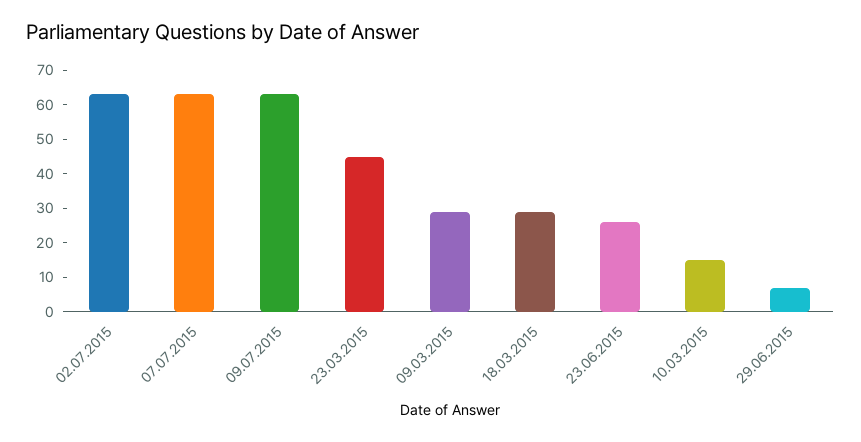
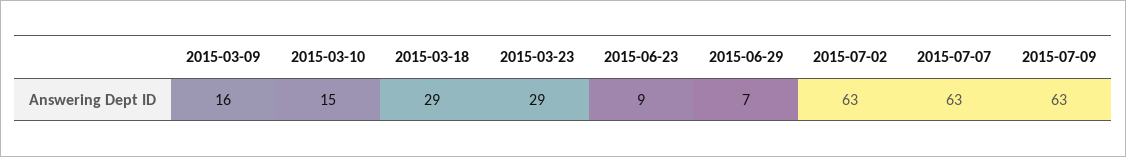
  {
    "02.07.2015": 63,
    "07.07.2015": 63,
    "09.07.2015": 63,
-   "23.03.2015": 45,
+   "23.03.2015": 29,
-   "09.03.2015": 30,
+   "09.03.2015": 16,
    "18.03.2015": 29,
-   "23.06.2015": 25,
+   "23.06.2015": 9,
    "10.03.2015": 15,
    "29.06.2015": 7
  }

